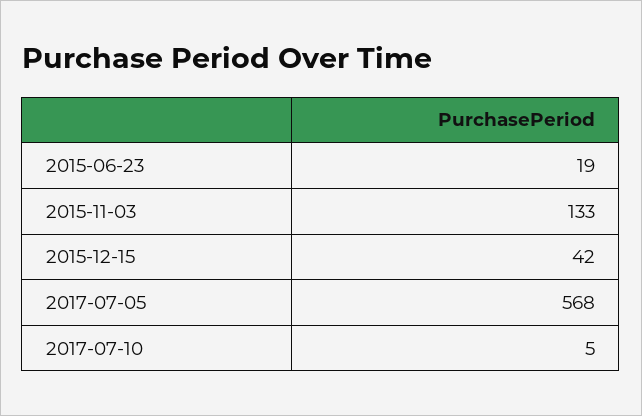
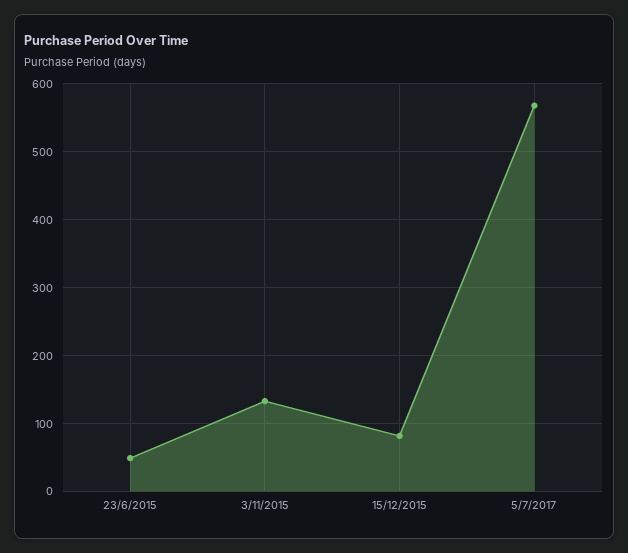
  {
-   "2015-06-23": 19,
+   "2015-06-23": 50,
    "2015-11-03": 133,
-   "2015-12-15": 42,
+   "2015-12-15": 80,
-   "2017-07-05": 568,
+   "2017-07-05": 568
-   "2017-07-10": 5
  }

